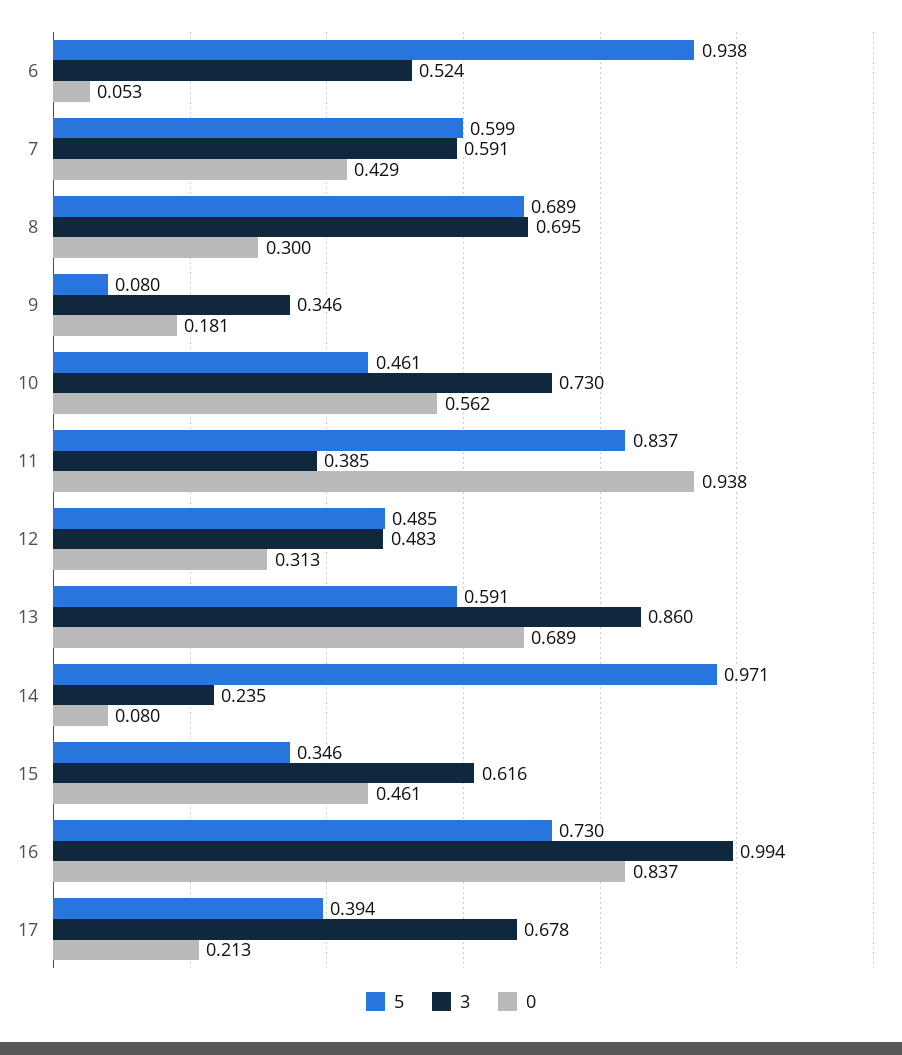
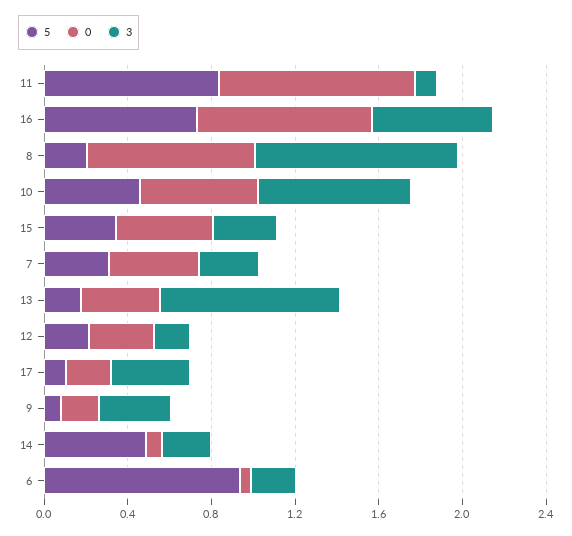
  {
    "5": {
      "6": 0.938,
-     "7": 0.599,
+     "7": 0.3,
-     "8": 0.689,
+     "8": 0.2,
      "9": 0.08,
      "10": 0.461,
      "11": 0.837,
-     "12": 0.485,
+     "12": 0.2,
-     "13": 0.591,
+     "13": 0.2,
-     "14": 0.971,
+     "14": 0.5,
      "15": 0.346,
      "16": 0.73,
-     "17": 0.394
+     "17": 0.1
    },
    "3": {
-     "6": 0.524,
+     "6": 0.2,
-     "7": 0.591,
+     "7": 0.3,
-     "8": 0.695,
+     "8": 1,
      "9": 0.346,
      "10": 0.73,
-     "11": 0.385,
+     "11": 0.1,
-     "12": 0.483,
+     "12": 0.2,
      "13": 0.86,
      "14": 0.235,
-     "15": 0.616,
+     "15": 0.3,
-     "16": 0.994,
+     "16": 0.6,
-     "17": 0.678
+     "17": 0.4
    },
    "0": {
      "6": 0.053,
      "7": 0.429,
-     "8": 0.3,
+     "8": 0.8,
      "9": 0.181,
      "10": 0.562,
      "11": 0.938,
      "12": 0.313,
-     "13": 0.689,
+     "13": 0.4,
      "14": 0.08,
      "15": 0.461,
      "16": 0.837,
      "17": 0.213
    }
  }

